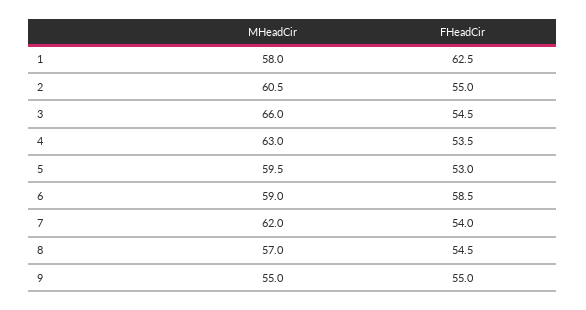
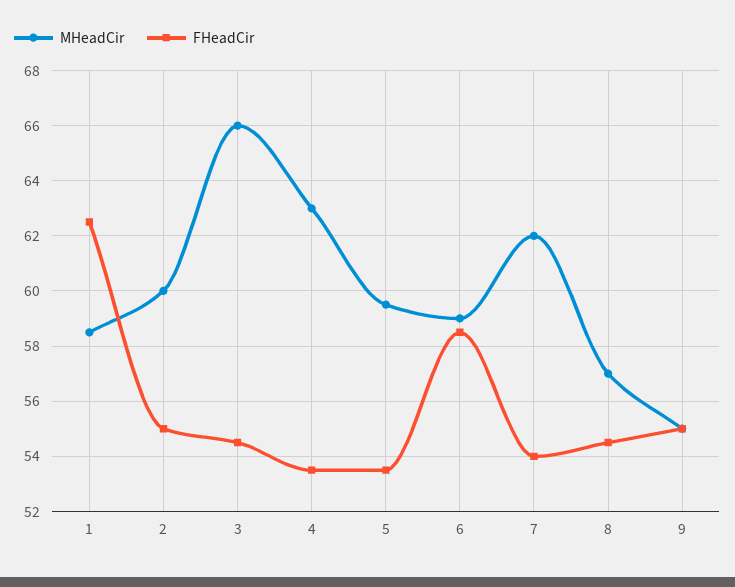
  {
    "MHeadCir": {
-     "1": 58,
+     "1": 58.5,
-     "2": 60.5,
+     "2": 60,
      "3": 66,
      "4": 63,
      "5": 59.5,
      "6": 59,
      "7": 62,
      "8": 57,
      "9": 55
    },
    "FHeadCir": {
      "1": 62.5,
      "2": 55,
      "3": 54.5,
      "4": 53.5,
-     "5": 53,
+     "5": 53.5,
      "6": 58.5,
      "7": 54,
      "8": 54.5,
      "9": 55
    }
  }

